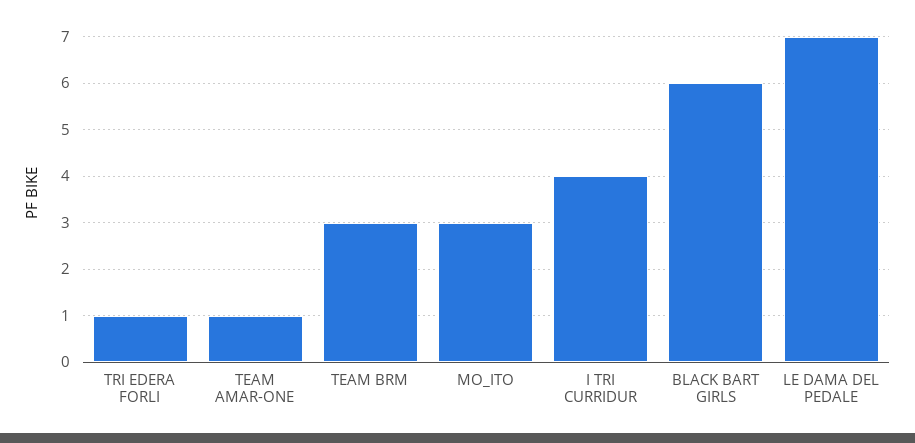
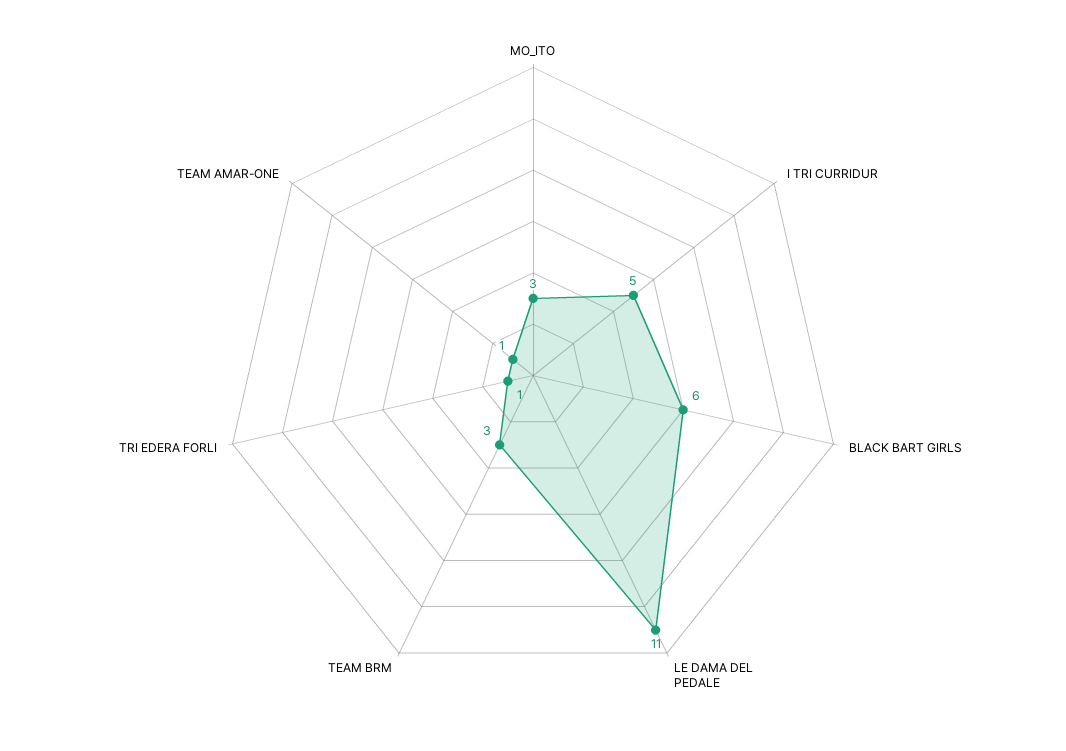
  {
    "TRI EDERA FORLI": 1,
    "TEAM AMAR-ONE": 1,
    "TEAM BRM": 3,
    "MO_ITO": 3,
-   "I TRI CURRIDUR": 4,
+   "I TRI CURRIDUR": 5,
    "BLACK BART GIRLS": 6,
-   "LE DAMA DEL PEDALE": 7
+   "LE DAMA DEL PEDALE": 11
  }

